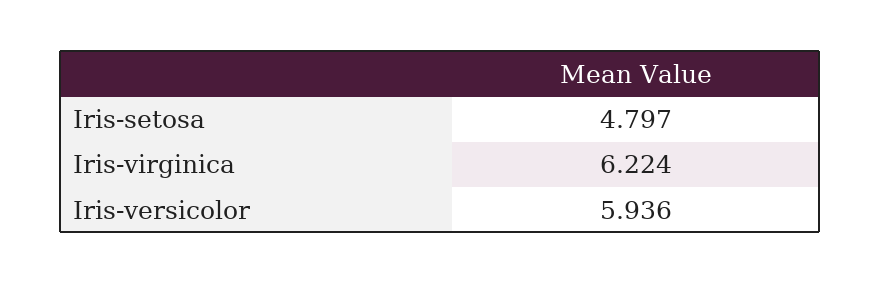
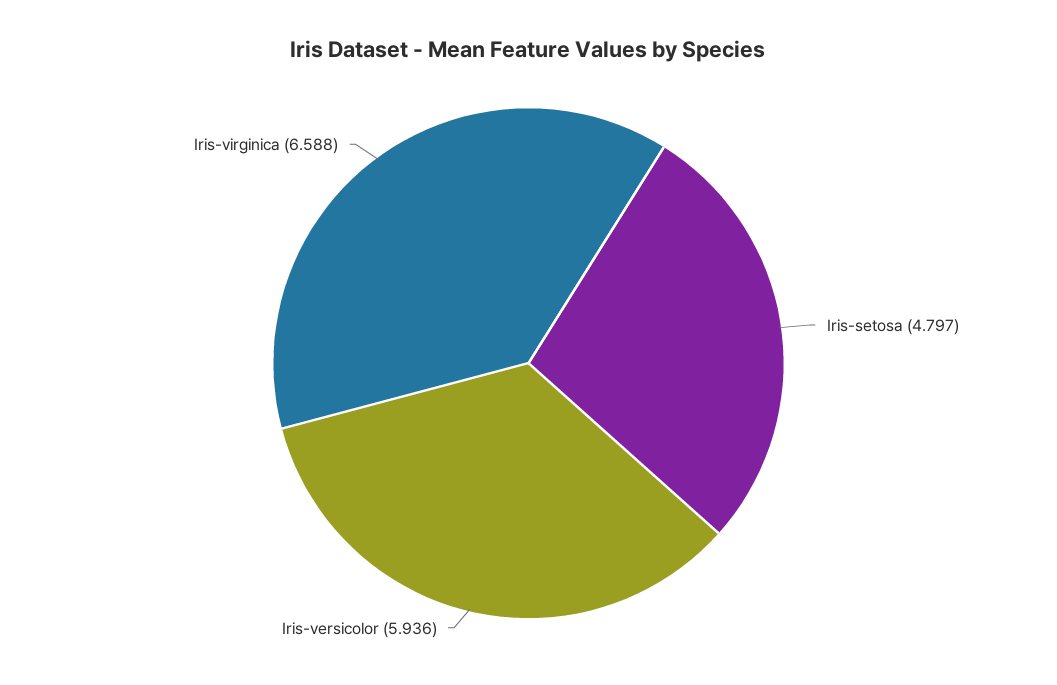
  {
    "Iris-setosa": 4.797,
-   "Iris-virginica": 6.224,
+   "Iris-virginica": 6.588,
    "Iris-versicolor": 5.936
  }

